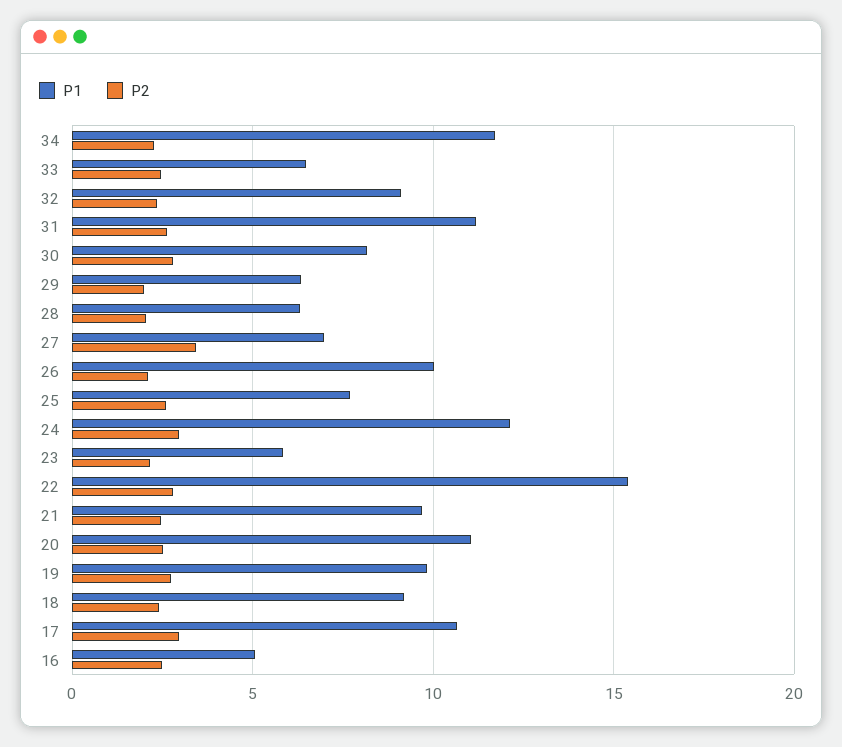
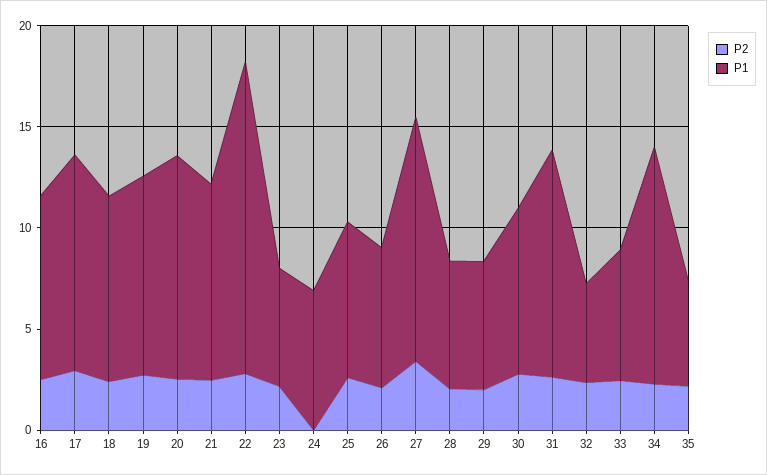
  {
    "P1": {
      "34": 11.5,
      "33": 6.5,
-     "32": 9,
+     "32": 5,
      "31": 11,
      "30": 8,
      "29": 6.5,
      "28": 6.5,
-     "27": 7,
+     "27": 12,
-     "26": 10,
+     "26": 7,
      "25": 7.5,
-     "24": 12,
+     "24": 7,
      "23": 6,
      "22": 15.5,
      "21": 9.5,
      "20": 11,
      "19": 10,
      "18": 9,
      "17": 10.5,
-     "16": 5
+     "16": 9,
+     "35": 5
    },
    "P2": {
      "34": 2.5,
      "33": 2.5,
      "32": 2.5,
      "31": 2.5,
      "30": 3,
      "29": 2,
      "28": 2,
      "27": 3.5,
      "26": 2,
      "25": 2.5,
-     "24": 3,
+     "24": 0,
      "23": 2,
      "22": 3,
      "21": 2.5,
      "20": 2.5,
      "19": 2.5,
      "18": 2.5,
      "17": 3,
-     "16": 2.5
+     "16": 2.5,
+     "35": 2
    }
  }

